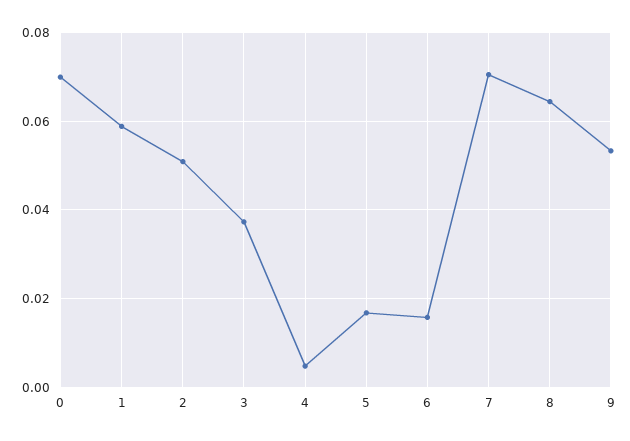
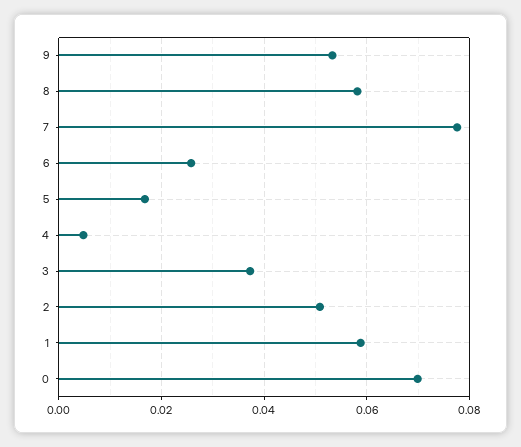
  {
    "0": 0.07,
    "1": 0.058,
    "2": 0.05,
    "3": 0.038,
    "4": 0.004,
    "5": 0.016,
-   "6": 0.016,
+   "6": 0.026,
-   "7": 0.07,
+   "7": 0.078,
-   "8": 0.064,
+   "8": 0.058,
    "9": 0.054
  }

